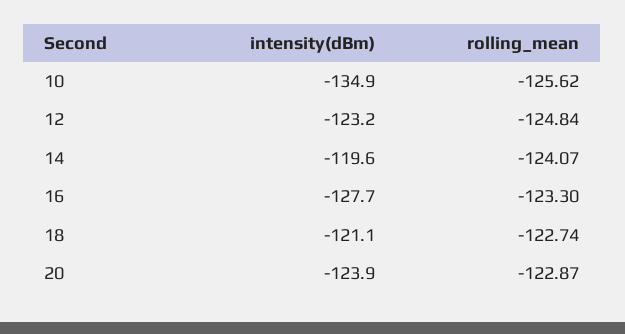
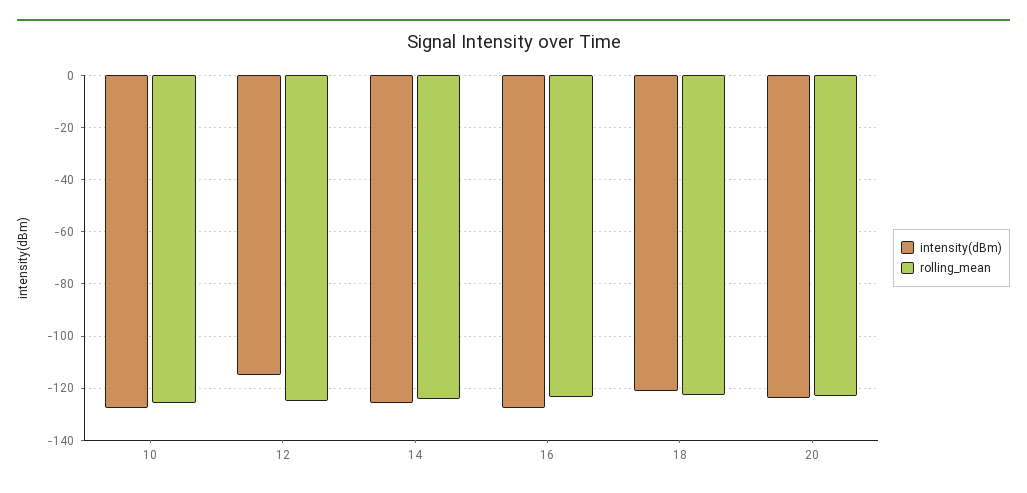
  {
    "intensity(dBm)": {
-     "10": -134.9,
+     "10": -127.5,
-     "12": -123.2,
+     "12": -115,
-     "14": -119.6,
+     "14": -125,
      "16": -127.7,
      "18": -121.1,
      "20": -123.9
    },
    "rolling_mean": {
      "10": -125.62,
      "12": -124.84,
      "14": -124.07,
      "16": -123.3,
      "18": -122.74,
      "20": -122.87
    }
  }

